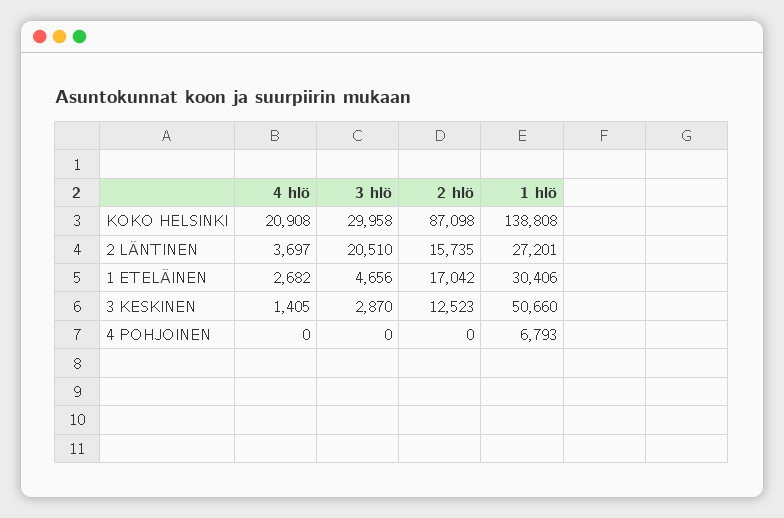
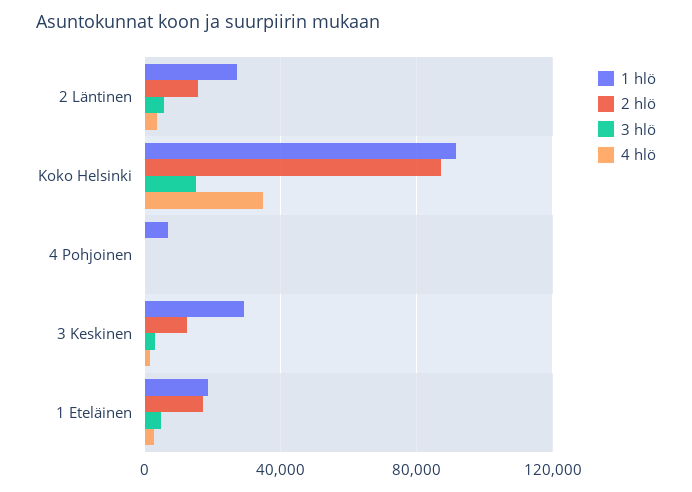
  {
    "4 hlö": {
-     "KOKO HELSINKI": 20908,
+     "KOKO HELSINKI": 35000,
      "2 LÄNTINEN": 3697,
      "1 ETELÄINEN": 2682,
      "3 KESKINEN": 1405,
      "4 POHJOINEN": 0
    },
    "3 hlö": {
-     "KOKO HELSINKI": 29958,
+     "KOKO HELSINKI": 15000,
-     "2 LÄNTINEN": 20510,
+     "2 LÄNTINEN": 5000,
      "1 ETELÄINEN": 4656,
      "3 KESKINEN": 2870,
      "4 POHJOINEN": 0
    },
    "2 hlö": {
      "KOKO HELSINKI": 87098,
      "2 LÄNTINEN": 15735,
      "1 ETELÄINEN": 17042,
      "3 KESKINEN": 12523,
      "4 POHJOINEN": 0
    },
    "1 hlö": {
-     "KOKO HELSINKI": 138808,
+     "KOKO HELSINKI": 90000,
      "2 LÄNTINEN": 27201,
-     "1 ETELÄINEN": 30406,
+     "1 ETELÄINEN": 20000,
-     "3 KESKINEN": 50660,
+     "3 KESKINEN": 30000,
      "4 POHJOINEN": 6793
    }
  }

